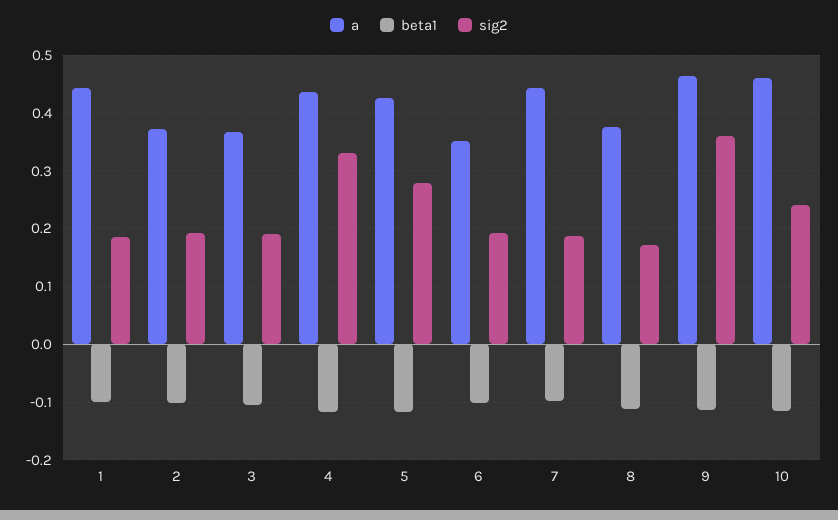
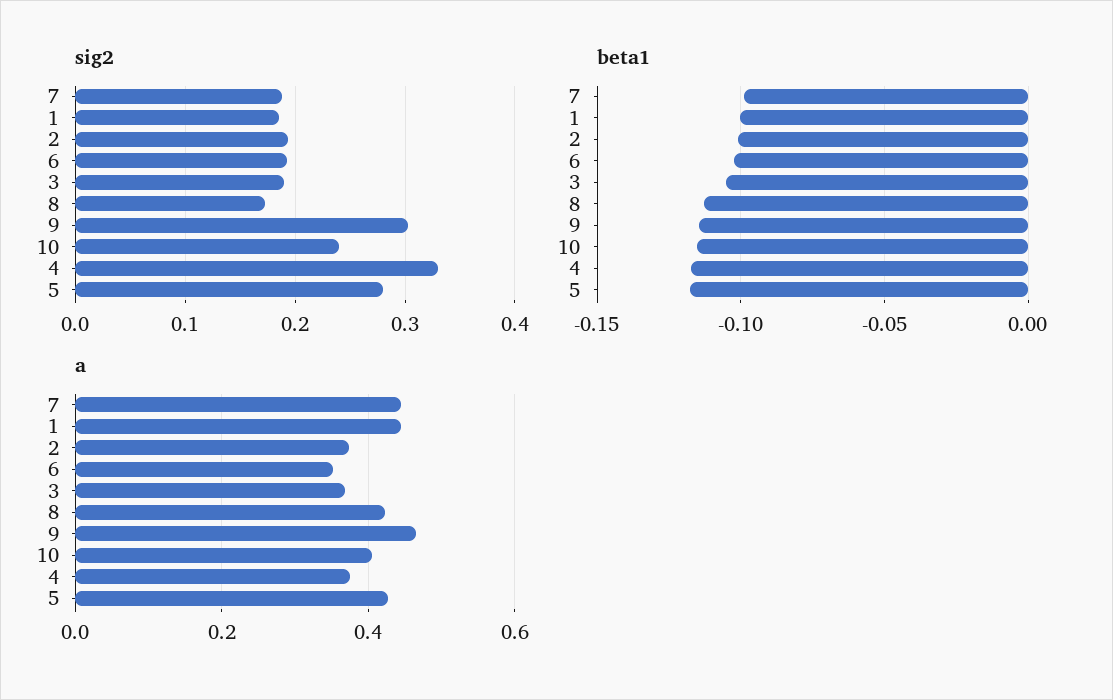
  {
    "a": {
      "1": 0.44,
      "2": 0.38,
      "3": 0.36,
-     "4": 0.44,
+     "4": 0.38,
      "5": 0.42,
      "6": 0.36,
      "7": 0.44,
-     "8": 0.38,
+     "8": 0.42,
      "9": 0.46,
-     "10": 0.46
+     "10": 0.4
    },
    "beta1": {
      "1": -0.1,
      "2": -0.1,
      "3": -0.105,
      "4": -0.115,
      "5": -0.12,
      "6": -0.1,
      "7": -0.1,
      "8": -0.115,
      "9": -0.115,
      "10": -0.115
    },
    "sig2": {
      "1": 0.19,
      "2": 0.19,
      "3": 0.19,
      "4": 0.33,
      "5": 0.28,
      "6": 0.19,
      "7": 0.19,
      "8": 0.17,
-     "9": 0.36,
+     "9": 0.3,
      "10": 0.24
    }
  }

